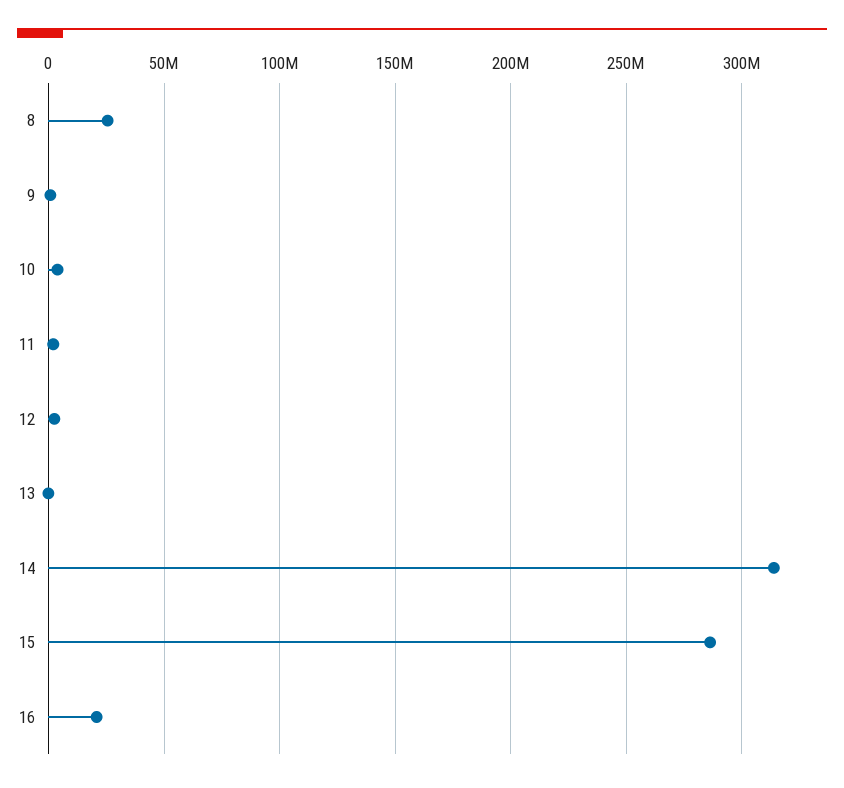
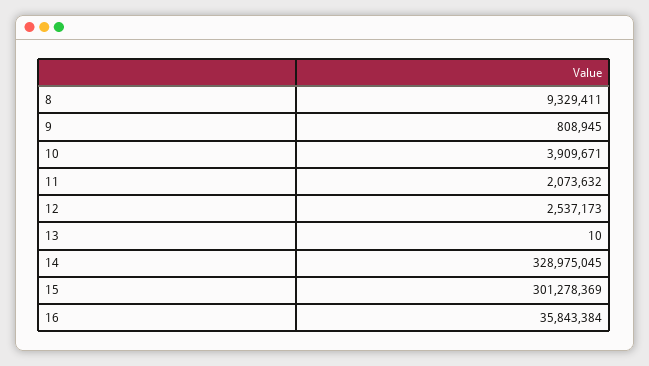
  {
-   "8": 25000000,
+   "8": 9329411,
    "9": 808945,
    "10": 3909671,
    "11": 2073632,
    "12": 2537173,
    "13": 10,
-   "14": 315000000,
+   "14": 328975045,
-   "15": 285000000,
+   "15": 301278369,
-   "16": 20000000
+   "16": 35843384
  }

